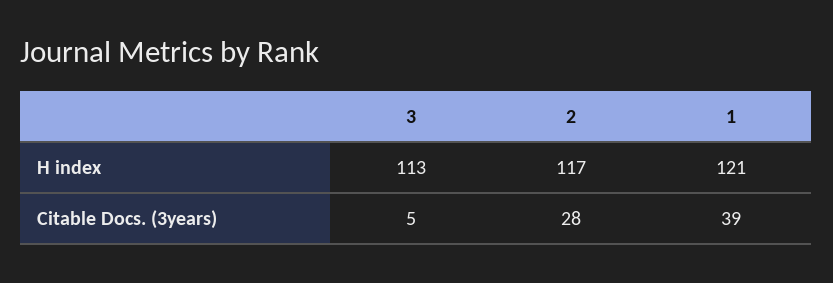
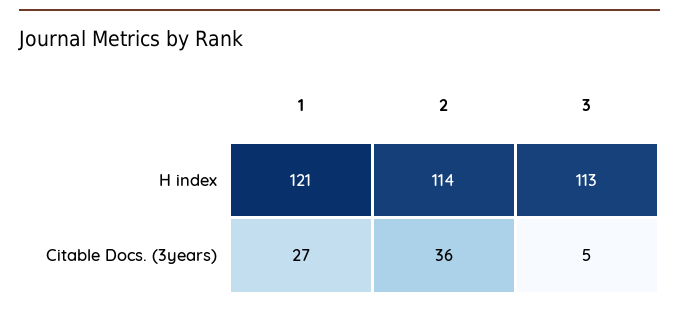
  {
    "3": {
      "H index": 113,
      "Citable Docs. (3years)": 5
    },
    "2": {
-     "H index": 117,
+     "H index": 114,
-     "Citable Docs. (3years)": 28
+     "Citable Docs. (3years)": 36
    },
    "1": {
      "H index": 121,
-     "Citable Docs. (3years)": 39
+     "Citable Docs. (3years)": 27
    }
  }

